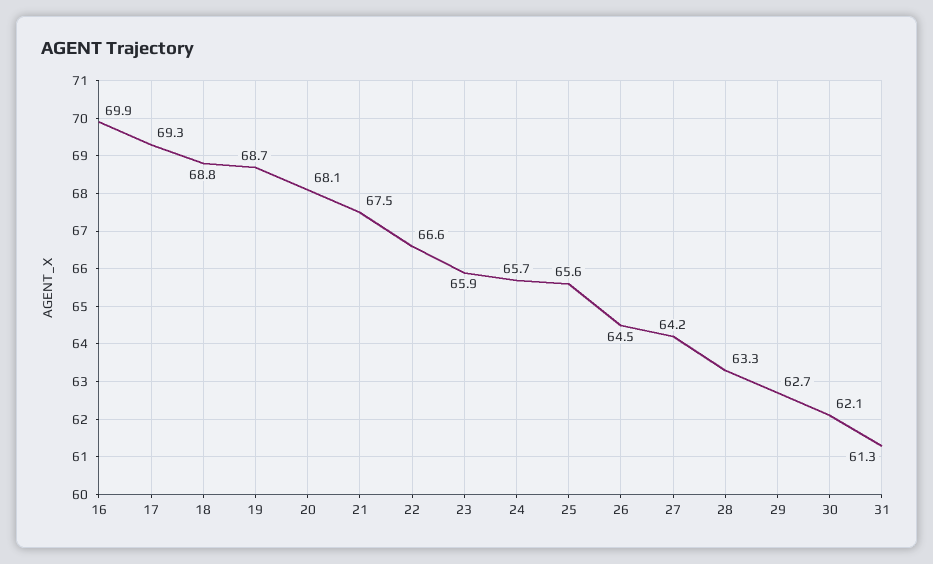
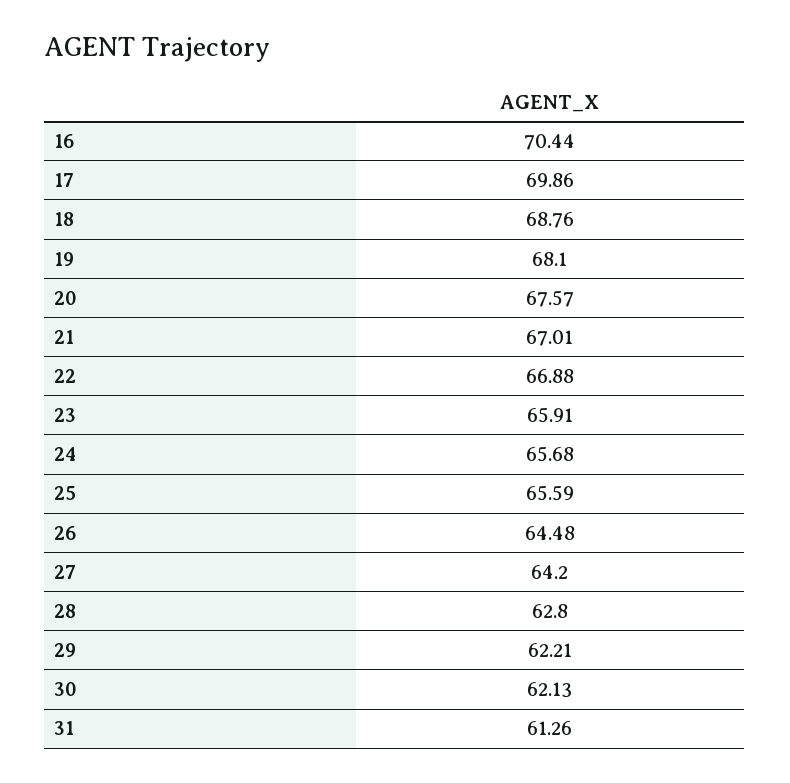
  {
-   "16": 69.9,
+   "16": 70.44,
-   "17": 69.3,
+   "17": 69.86,
    "18": 68.76,
-   "19": 68.7,
+   "19": 68.1,
-   "20": 68.1,
+   "20": 67.57,
-   "21": 67.5,
+   "21": 67.01,
-   "22": 66.6,
+   "22": 66.88,
    "23": 65.91,
    "24": 65.68,
    "25": 65.59,
    "26": 64.48,
    "27": 64.2,
-   "28": 63.3,
+   "28": 62.8,
-   "29": 62.7,
+   "29": 62.21,
    "30": 62.13,
    "31": 61.26
  }

